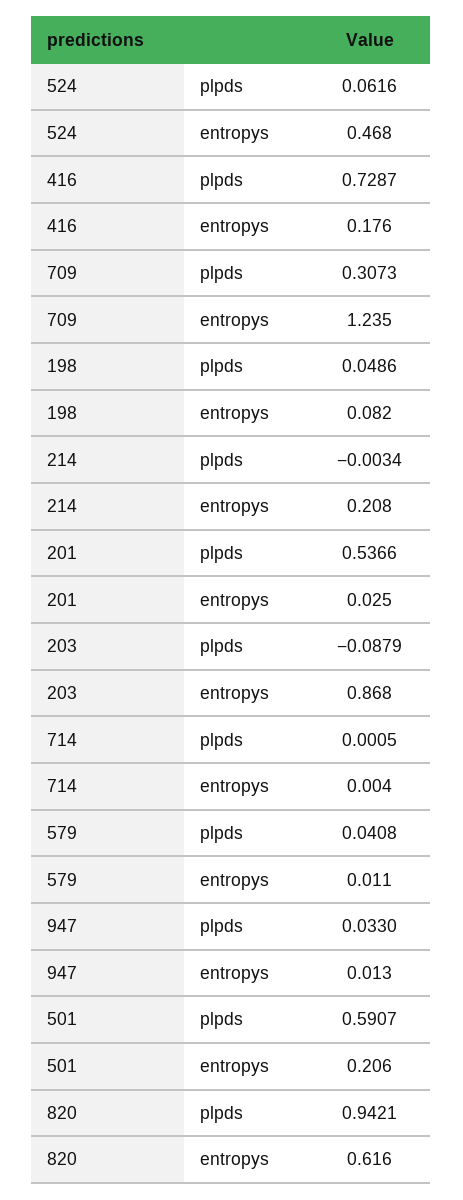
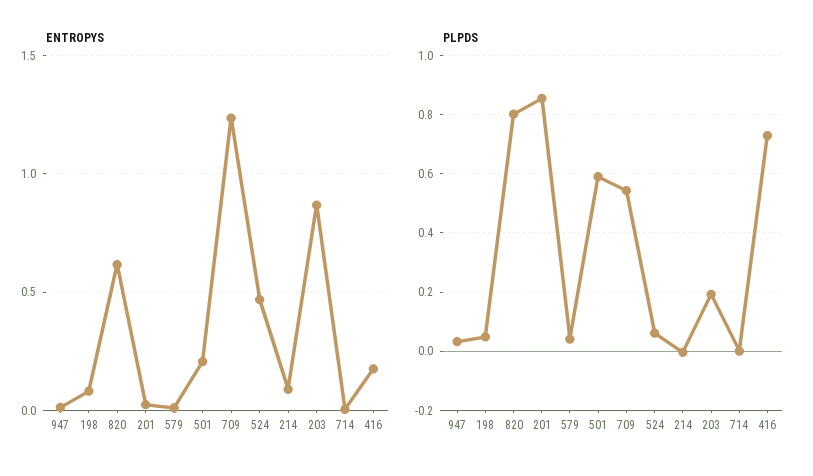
  {
    "plpds": {
      "524": 0.0616,
      "416": 0.7287,
-     "709": 0.3073,
+     "709": 0.55,
      "198": 0.0486,
      "214": -0.0034,
-     "201": 0.5366,
+     "201": 0.85,
-     "203": -0.0879,
+     "203": 0.2,
      "714": 0.0005,
      "579": 0.0408,
      "947": 0.033,
      "501": 0.5907,
-     "820": 0.9421
+     "820": 0.8
    },
    "entropys": {
      "524": 0.468,
      "416": 0.176,
      "709": 1.235,
      "198": 0.082,
-     "214": 0.208,
+     "214": 0.1,
      "201": 0.025,
      "203": 0.868,
      "714": 0.004,
      "579": 0.011,
      "947": 0.013,
      "501": 0.206,
      "820": 0.616
    }
  }

